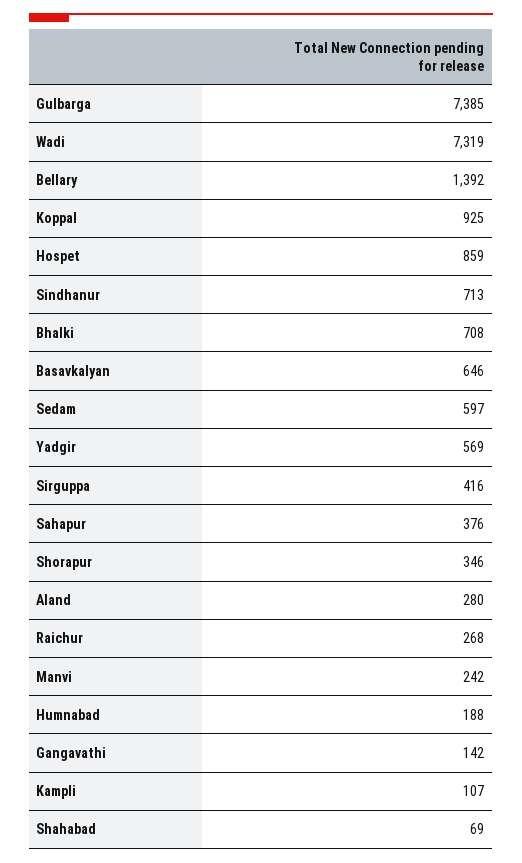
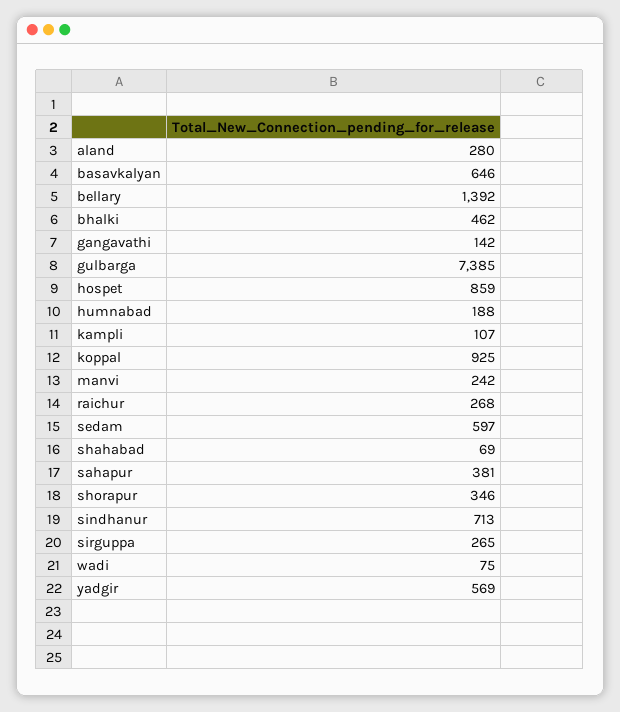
  {
    "Gulbarga": 7385,
-   "Wadi": 7319,
+   "Wadi": 75,
    "Bellary": 1392,
    "Koppal": 925,
    "Hospet": 859,
    "Sindhanur": 713,
-   "Bhalki": 708,
+   "Bhalki": 462,
    "Basavkalyan": 646,
    "Sedam": 597,
    "Yadgir": 569,
-   "Sirguppa": 416,
+   "Sirguppa": 265,
-   "Sahapur": 376,
+   "Sahapur": 381,
    "Shorapur": 346,
    "Aland": 280,
    "Raichur": 268,
    "Manvi": 242,
    "Humnabad": 188,
    "Gangavathi": 142,
    "Kampli": 107,
    "Shahabad": 69
  }

